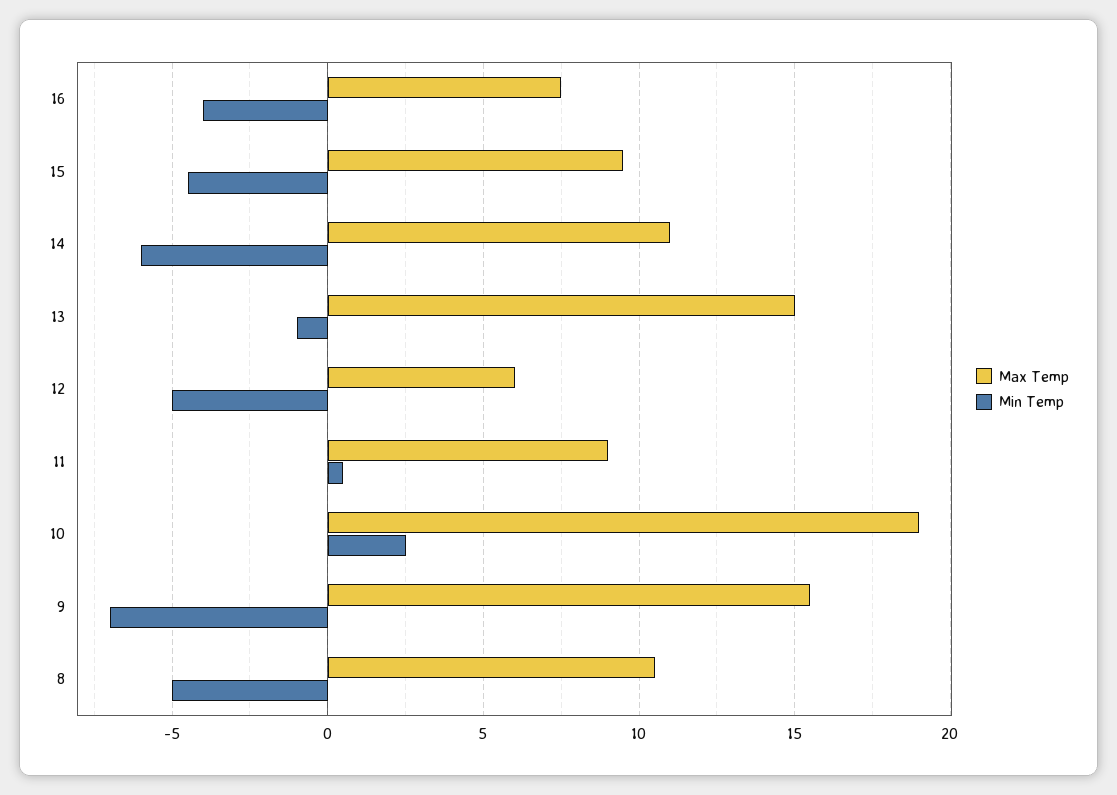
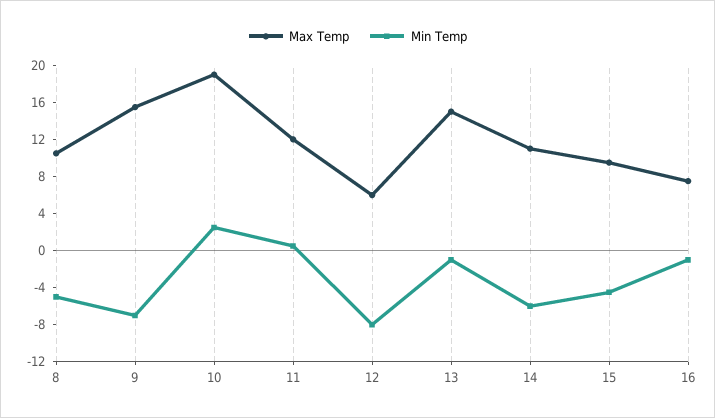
  {
    "Max Temp": {
      "16": 7.5,
      "15": 9.5,
      "14": 11,
      "13": 15,
      "12": 6,
-     "11": 9,
+     "11": 12,
      "10": 19,
      "9": 15.5,
      "8": 10.5
    },
    "Min Temp": {
-     "16": -4,
+     "16": -1,
      "15": -4.5,
      "14": -6,
      "13": -1,
-     "12": -5,
+     "12": -8,
      "11": 0.5,
      "10": 2.5,
      "9": -7,
      "8": -5
    }
  }

